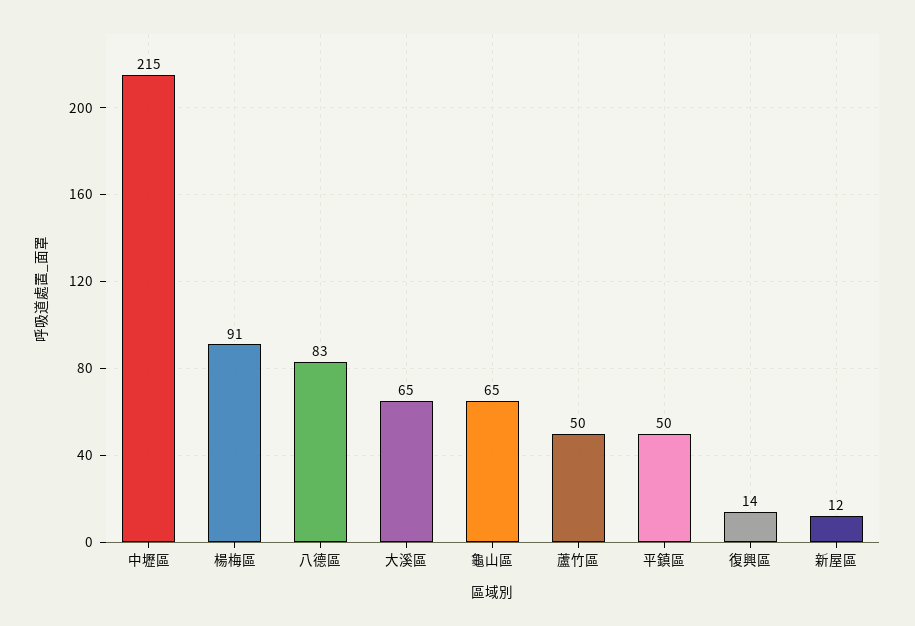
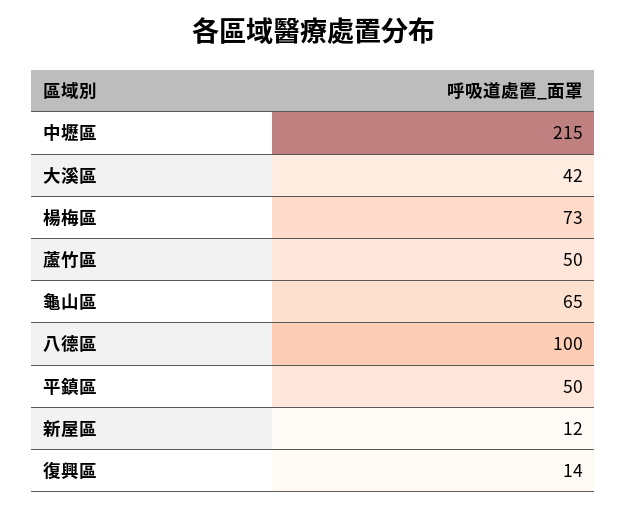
  {
    "中壢區": 215,
-   "楊梅區": 91,
+   "楊梅區": 73,
-   "八德區": 83,
+   "八德區": 100,
-   "大溪區": 65,
+   "大溪區": 42,
    "龜山區": 65,
    "蘆竹區": 50,
    "平鎮區": 50,
    "復興區": 14,
    "新屋區": 12
  }

